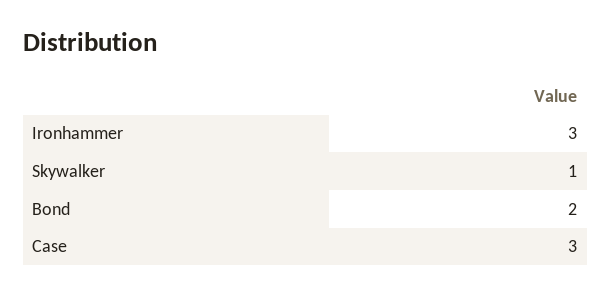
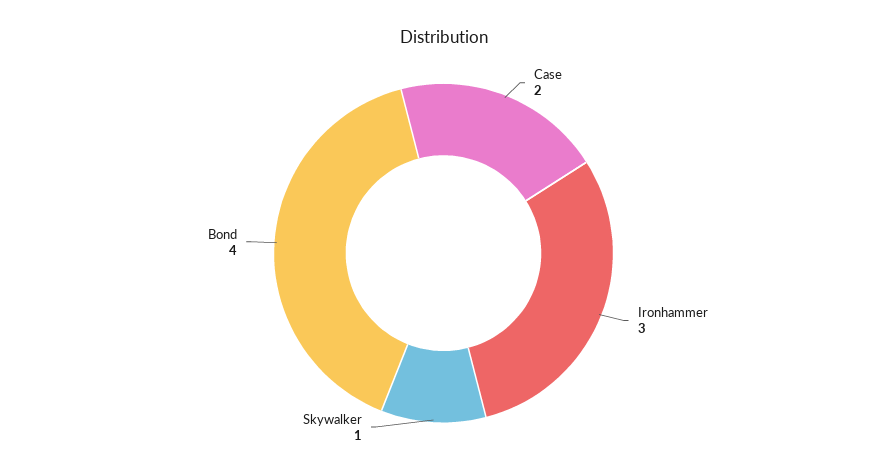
  {
    "Ironhammer": 3,
    "Skywalker": 1,
-   "Bond": 2,
+   "Bond": 4,
-   "Case": 3
+   "Case": 2
  }

